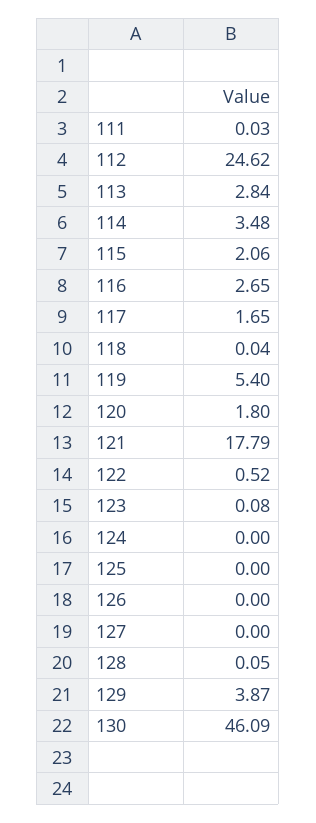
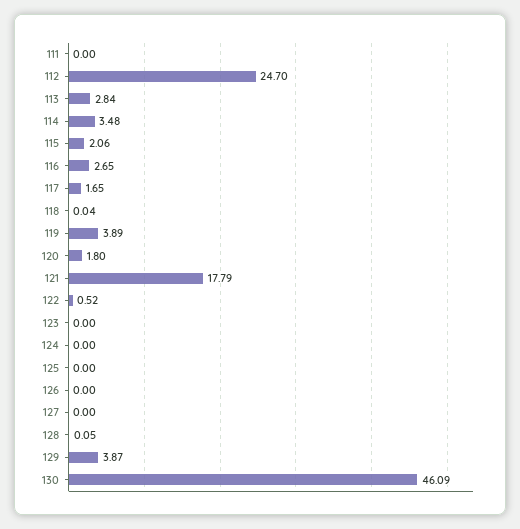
  {
-   "111": 0.03,
+   "111": 0,
-   "112": 24.62,
+   "112": 24.7,
    "113": 2.84,
    "114": 3.48,
    "115": 2.06,
    "116": 2.65,
    "117": 1.65,
    "118": 0.04,
-   "119": 5.4,
+   "119": 3.89,
    "120": 1.8,
    "121": 17.79,
    "122": 0.52,
-   "123": 0.08,
+   "123": 0,
    "124": 0,
    "125": 0,
    "126": 0,
    "127": 0,
    "128": 0.05,
    "129": 3.87,
    "130": 46.09
  }

